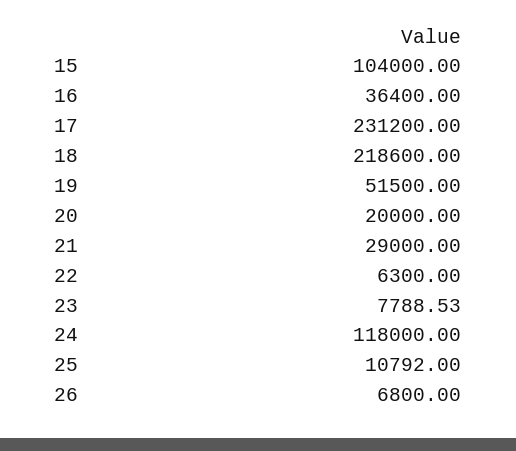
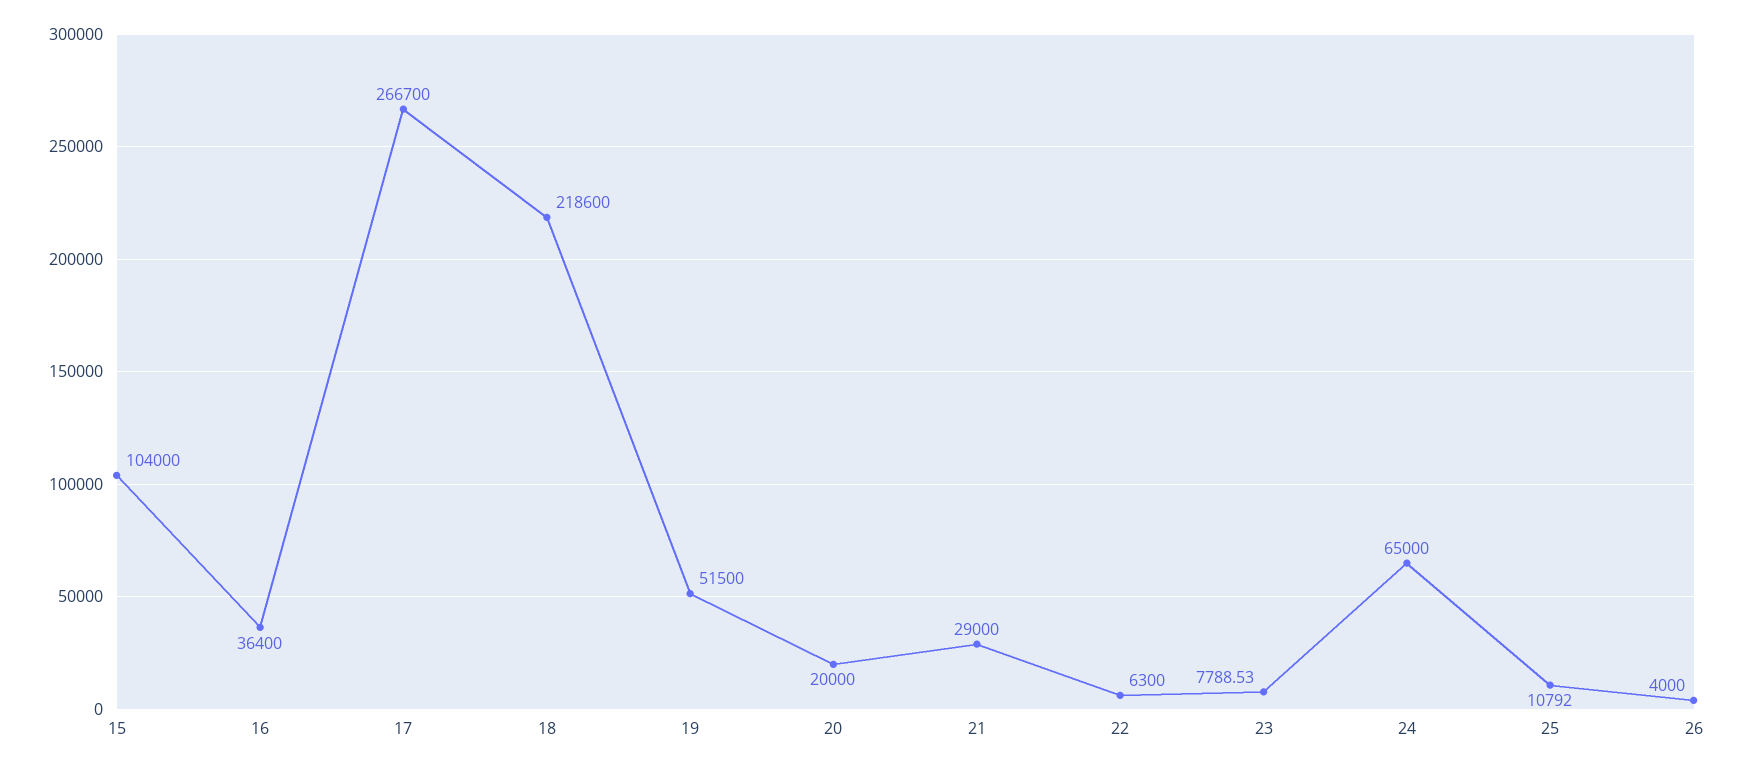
  {
    "15": 104000,
    "16": 36400,
-   "17": 231200,
+   "17": 266700,
    "18": 218600,
    "19": 51500,
    "20": 20000,
    "21": 29000,
    "22": 6300,
    "23": 7788.53,
-   "24": 118000,
+   "24": 65000,
    "25": 10792,
-   "26": 6800
+   "26": 4000
  }

